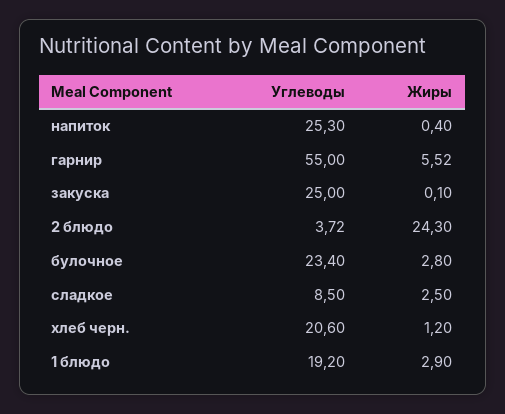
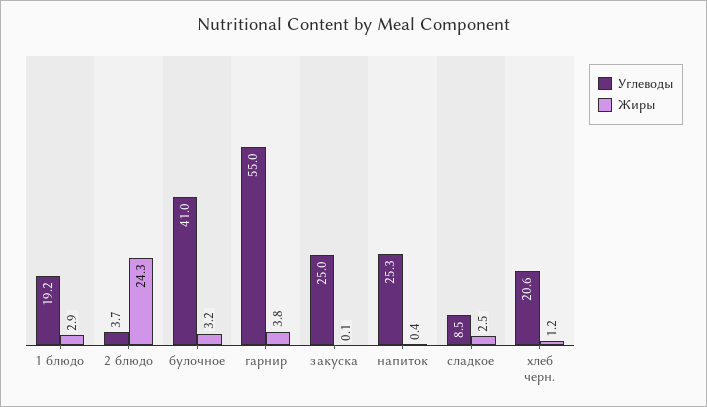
  {
    "Углеводы": {
      "напиток": 25.3,
      "гарнир": 55,
      "закуска": 25,
      "2 блюдо": 3.72,
-     "булочное": 23.4,
+     "булочное": 41,
      "сладкое": 8.5,
      "хлеб черн.": 20.6,
      "1 блюдо": 19.2
    },
    "Жиры": {
      "напиток": 0.4,
-     "гарнир": 5.52,
+     "гарнир": 3.8,
      "закуска": 0.1,
      "2 блюдо": 24.3,
-     "булочное": 2.8,
+     "булочное": 3.2,
      "сладкое": 2.5,
      "хлеб черн.": 1.2,
      "1 блюдо": 2.9
    }
  }

